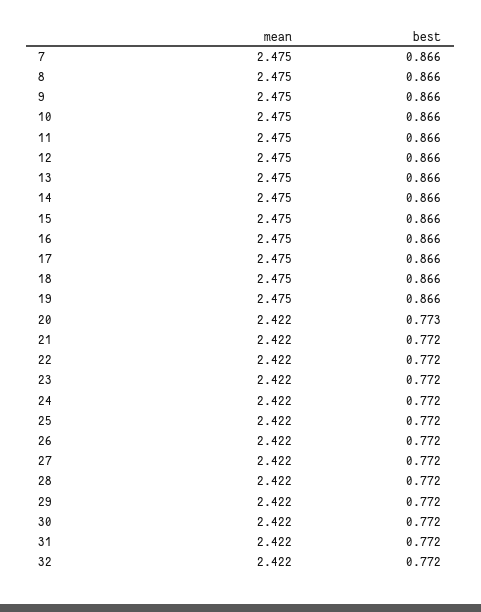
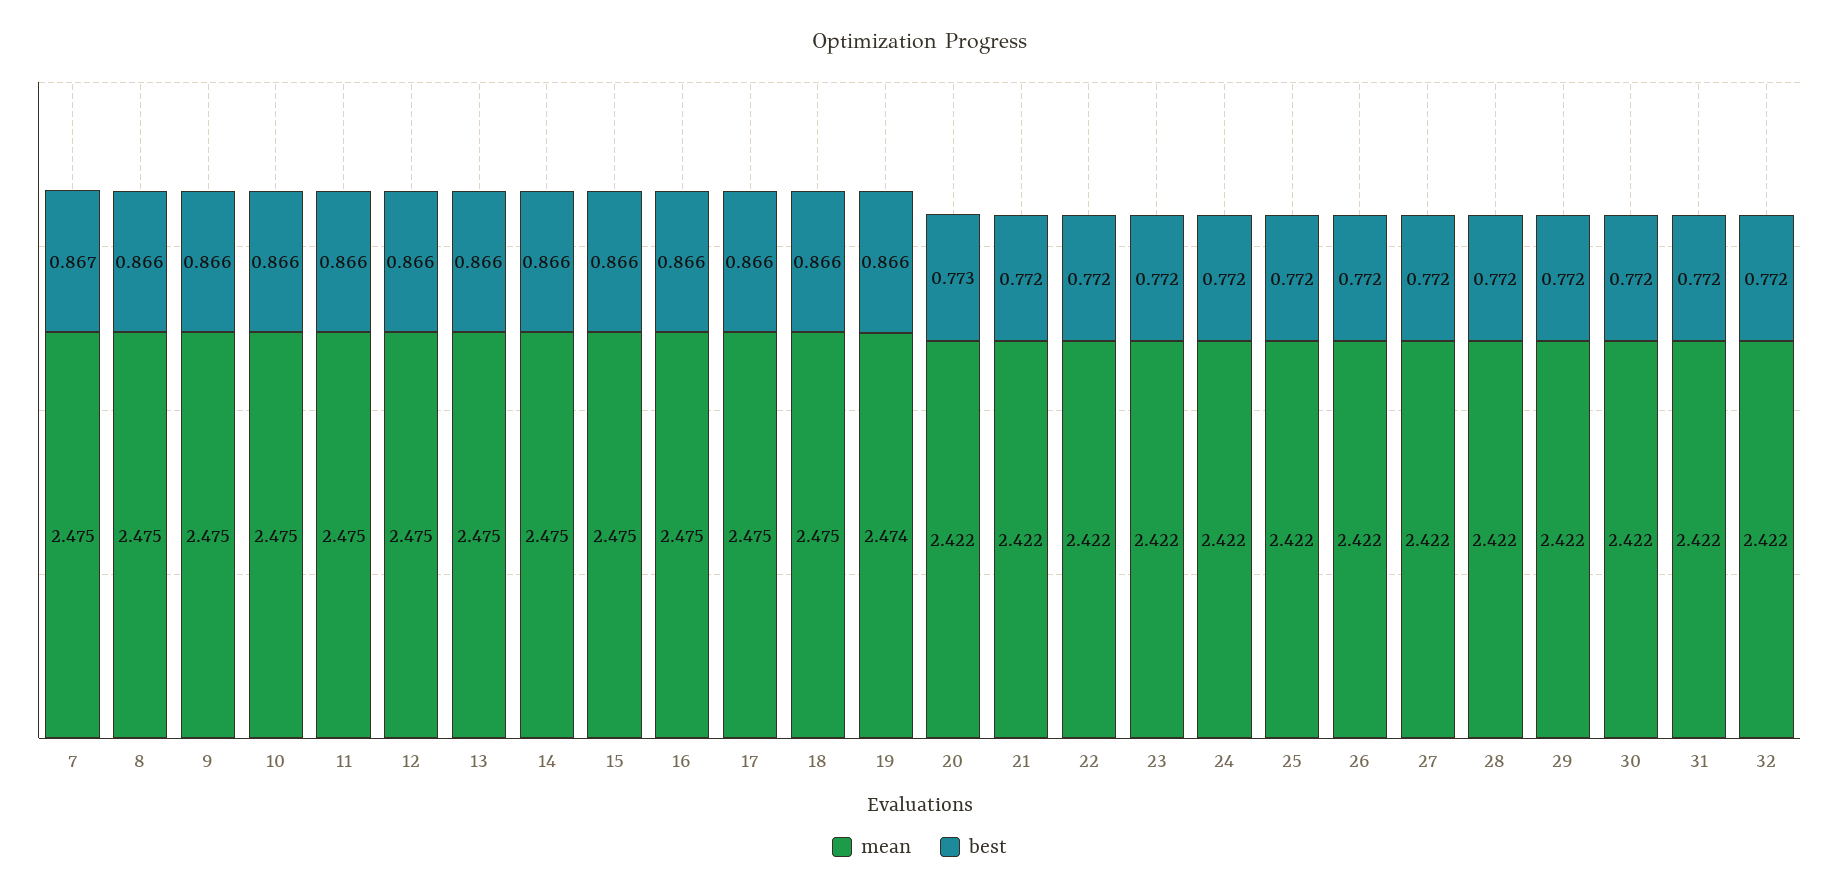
  {
    "mean": {
      "7": 2.475,
      "8": 2.475,
      "9": 2.475,
      "10": 2.475,
      "11": 2.475,
      "12": 2.475,
      "13": 2.475,
      "14": 2.475,
      "15": 2.475,
      "16": 2.475,
      "17": 2.475,
      "18": 2.475,
-     "19": 2.475,
+     "19": 2.474,
      "20": 2.422,
      "21": 2.422,
      "22": 2.422,
      "23": 2.422,
      "24": 2.422,
      "25": 2.422,
      "26": 2.422,
      "27": 2.422,
      "28": 2.422,
      "29": 2.422,
      "30": 2.422,
      "31": 2.422,
      "32": 2.422
    },
    "best": {
-     "7": 0.866,
+     "7": 0.867,
      "8": 0.866,
      "9": 0.866,
      "10": 0.866,
      "11": 0.866,
      "12": 0.866,
      "13": 0.866,
      "14": 0.866,
      "15": 0.866,
      "16": 0.866,
      "17": 0.866,
      "18": 0.866,
      "19": 0.866,
      "20": 0.773,
      "21": 0.772,
      "22": 0.772,
      "23": 0.772,
      "24": 0.772,
      "25": 0.772,
      "26": 0.772,
      "27": 0.772,
      "28": 0.772,
      "29": 0.772,
      "30": 0.772,
      "31": 0.772,
      "32": 0.772
    }
  }

